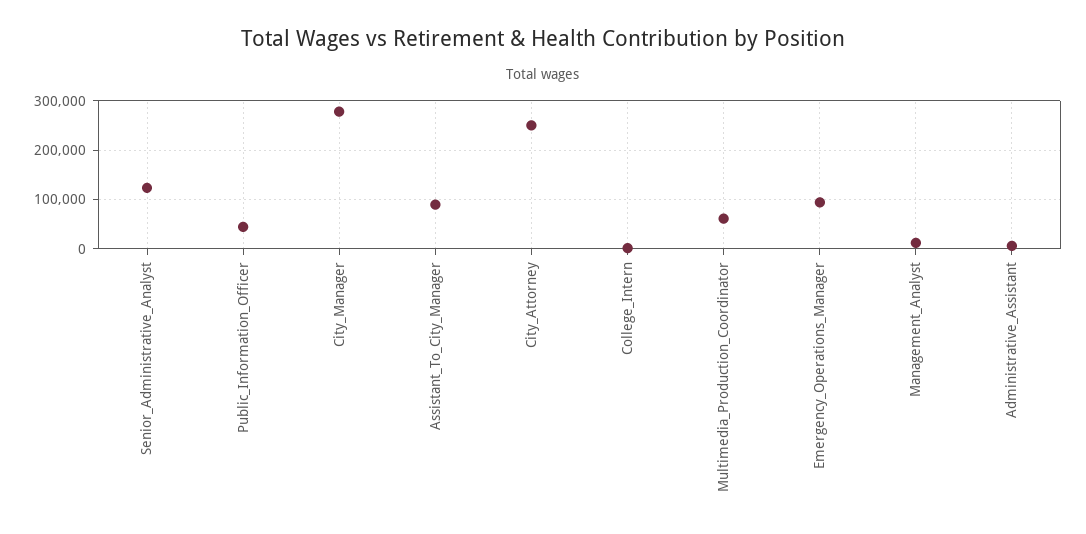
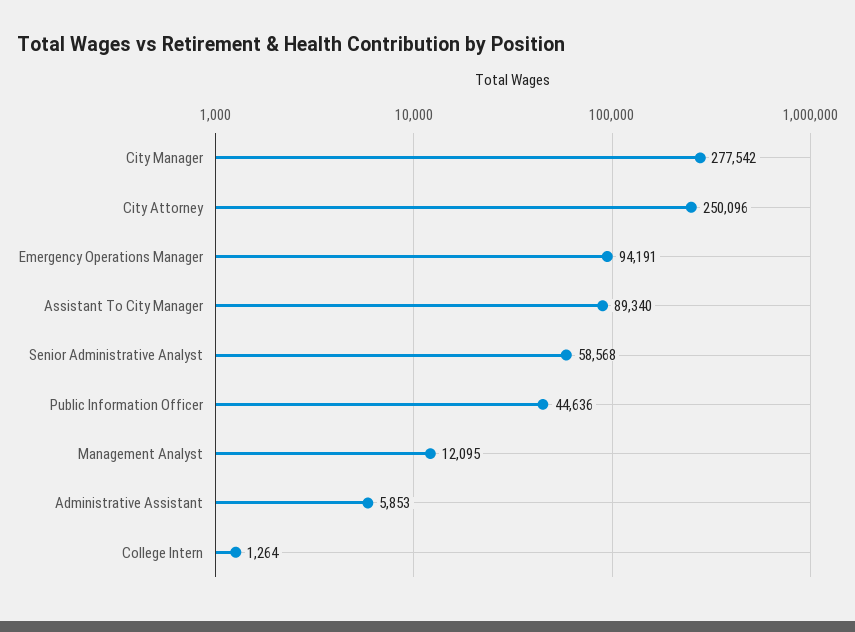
  {
-   "Senior_Administrative_Analyst": 120000,
+   "Senior_Administrative_Analyst": 58568,
    "Public_Information_Officer": 44636,
    "City_Manager": 277542,
    "Assistant_To_City_Manager": 89340,
    "City_Attorney": 250096,
    "College_Intern": 1264,
-   "Multimedia_Production_Coordinator": 60000,
    "Emergency_Operations_Manager": 94191,
    "Management_Analyst": 12095,
    "Administrative_Assistant": 5853
  }

